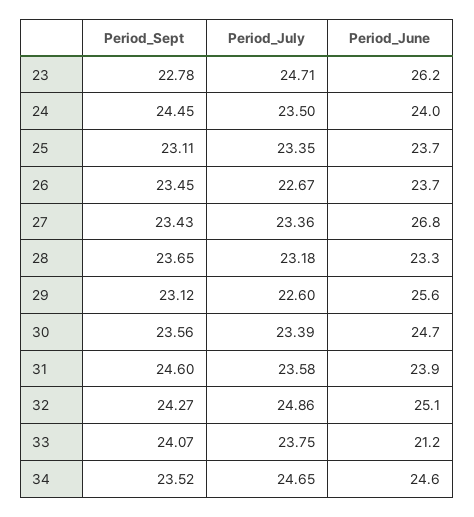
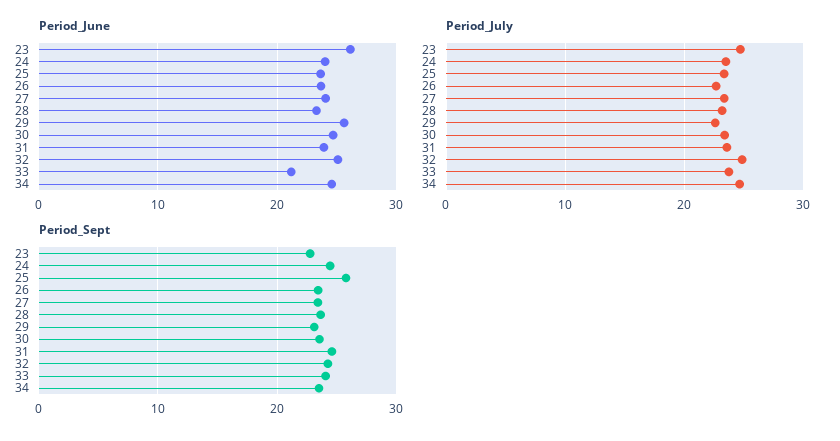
  {
    "Period_Sept": {
      "23": 22.78,
      "24": 24.45,
-     "25": 23.11,
+     "25": 26,
      "26": 23.45,
      "27": 23.43,
      "28": 23.65,
      "29": 23.12,
      "30": 23.56,
      "31": 24.6,
      "32": 24.27,
      "33": 24.07,
      "34": 23.52
    },
    "Period_July": {
      "23": 24.71,
      "24": 23.5,
      "25": 23.35,
      "26": 22.67,
      "27": 23.36,
      "28": 23.18,
      "29": 22.6,
      "30": 23.39,
      "31": 23.58,
      "32": 24.86,
      "33": 23.75,
      "34": 24.65
    },
    "Period_June": {
      "23": 26.2,
      "24": 24,
      "25": 23.7,
      "26": 23.7,
-     "27": 26.8,
+     "27": 24,
      "28": 23.3,
      "29": 25.6,
      "30": 24.7,
      "31": 23.9,
      "32": 25.1,
      "33": 21.2,
      "34": 24.6
    }
  }

